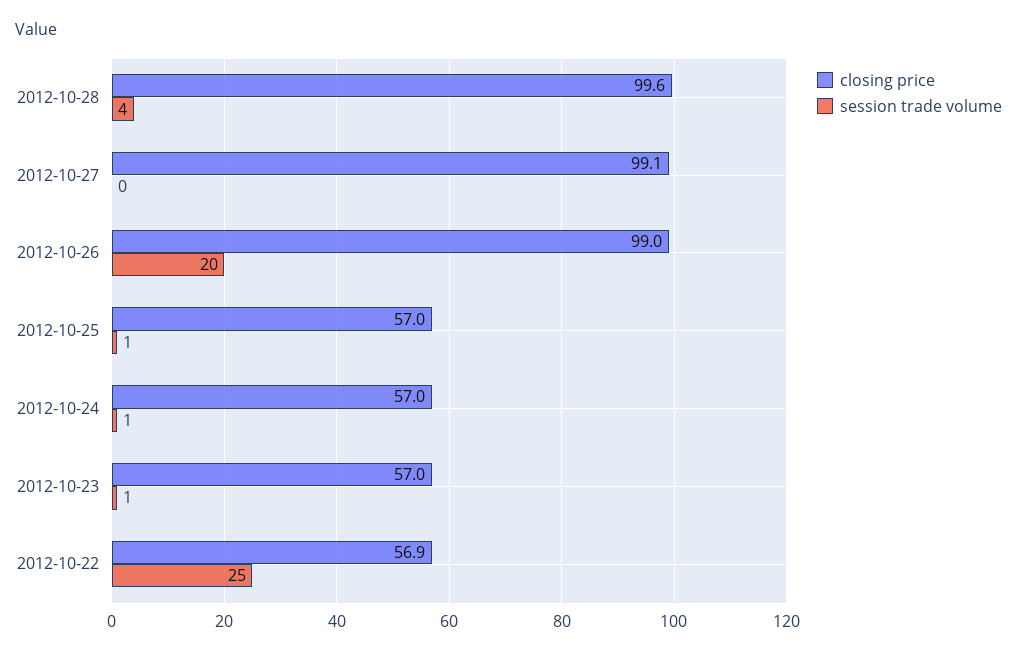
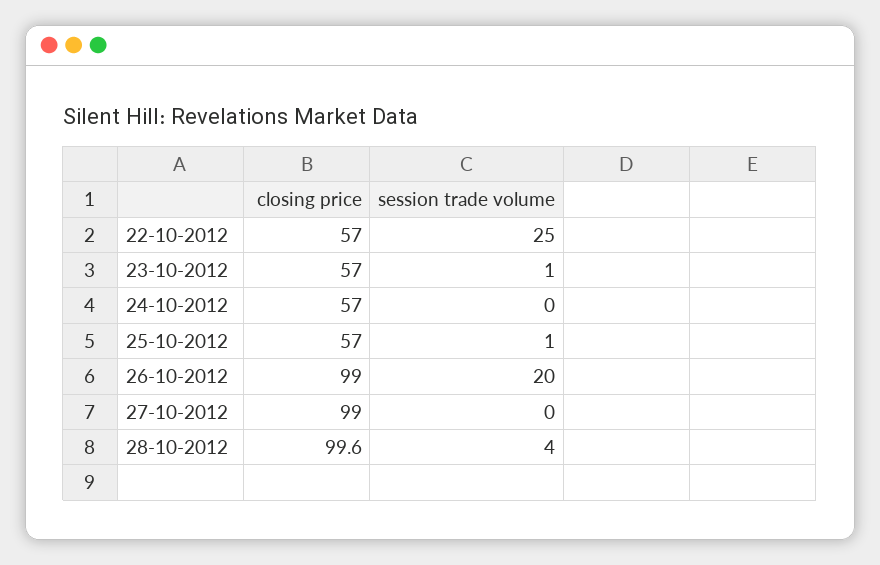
  {
    "closing price": {
      "2012-10-28": 99.6,
-     "2012-10-27": 99.1,
+     "2012-10-27": 99,
      "2012-10-26": 99,
      "2012-10-25": 57,
      "2012-10-24": 57,
      "2012-10-23": 57,
-     "2012-10-22": 56.9
+     "2012-10-22": 57
    },
    "session trade volume": {
      "2012-10-28": 4,
      "2012-10-27": 0,
      "2012-10-26": 20,
      "2012-10-25": 1,
-     "2012-10-24": 1,
+     "2012-10-24": 0,
      "2012-10-23": 1,
      "2012-10-22": 25
    }
  }

